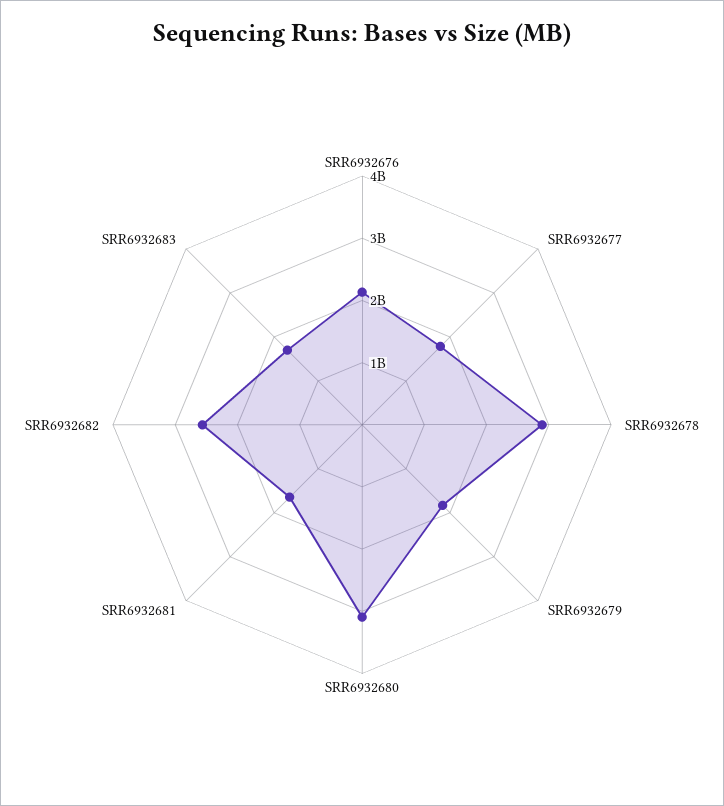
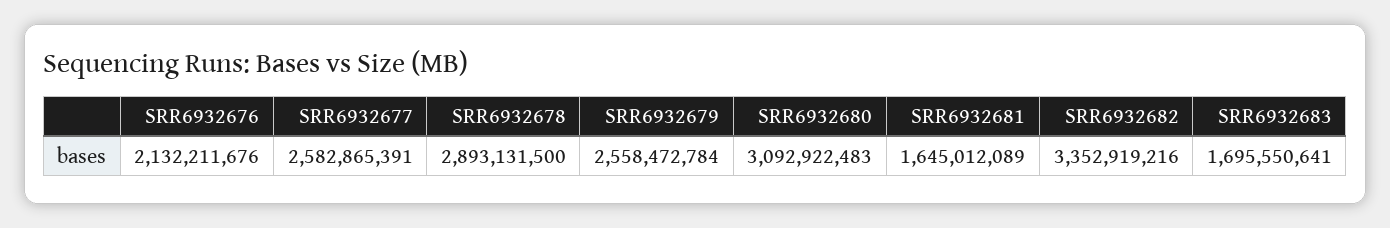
  {
    "SRR6932676": 2132211676,
-   "SRR6932677": 1800000000,
+   "SRR6932677": 2582865391,
    "SRR6932678": 2893131500,
-   "SRR6932679": 1800000000,
+   "SRR6932679": 2558472784,
    "SRR6932680": 3092922483,
    "SRR6932681": 1645012089,
-   "SRR6932682": 2600000000,
+   "SRR6932682": 3352919216,
    "SRR6932683": 1695550641
  }

